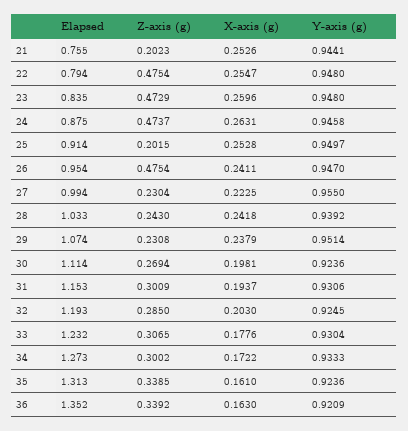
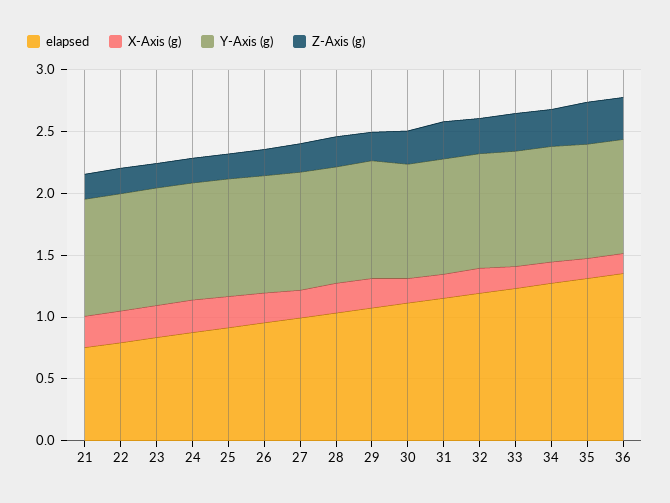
  {
    "Elapsed": {
      "21": 0.755,
      "22": 0.794,
      "23": 0.835,
      "24": 0.875,
      "25": 0.914,
      "26": 0.954,
      "27": 0.994,
      "28": 1.033,
      "29": 1.074,
      "30": 1.114,
      "31": 1.153,
      "32": 1.193,
      "33": 1.232,
      "34": 1.273,
      "35": 1.313,
      "36": 1.352
    },
    "Z-axis (g)": {
      "21": 0.2023,
-     "22": 0.4754,
+     "22": 0.2,
-     "23": 0.4729,
+     "23": 0.2,
-     "24": 0.4737,
+     "24": 0.2,
      "25": 0.2015,
-     "26": 0.4754,
+     "26": 0.2,
      "27": 0.2304,
      "28": 0.243,
      "29": 0.2308,
      "30": 0.2694,
      "31": 0.3009,
      "32": 0.285,
      "33": 0.3065,
      "34": 0.3002,
      "35": 0.3385,
      "36": 0.3392
    },
    "X-axis (g)": {
      "21": 0.2526,
      "22": 0.2547,
      "23": 0.2596,
      "24": 0.2631,
      "25": 0.2528,
      "26": 0.2411,
      "27": 0.2225,
      "28": 0.2418,
      "29": 0.2379,
      "30": 0.1981,
      "31": 0.1937,
      "32": 0.203,
      "33": 0.1776,
      "34": 0.1722,
      "35": 0.161,
      "36": 0.163
    },
    "Y-axis (g)": {
      "21": 0.9441,
      "22": 0.948,
      "23": 0.948,
      "24": 0.9458,
      "25": 0.9497,
      "26": 0.947,
      "27": 0.955,
      "28": 0.9392,
      "29": 0.9514,
      "30": 0.9236,
      "31": 0.9306,
      "32": 0.9245,
      "33": 0.9304,
      "34": 0.9333,
      "35": 0.9236,
      "36": 0.9209
    }
  }

